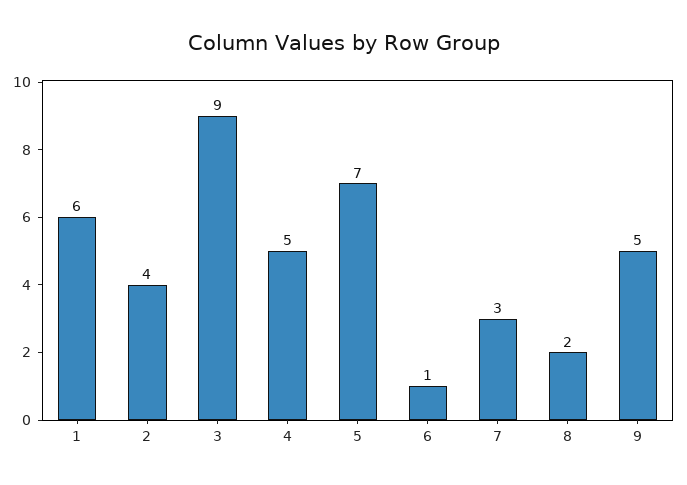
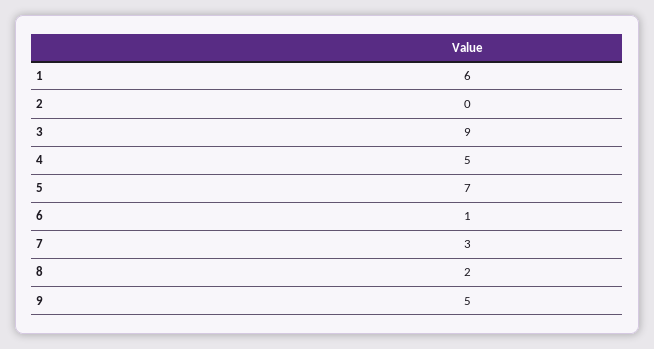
  {
    "1": 6,
-   "2": 4,
+   "2": 0,
    "3": 9,
    "4": 5,
    "5": 7,
    "6": 1,
    "7": 3,
    "8": 2,
    "9": 5
  }

